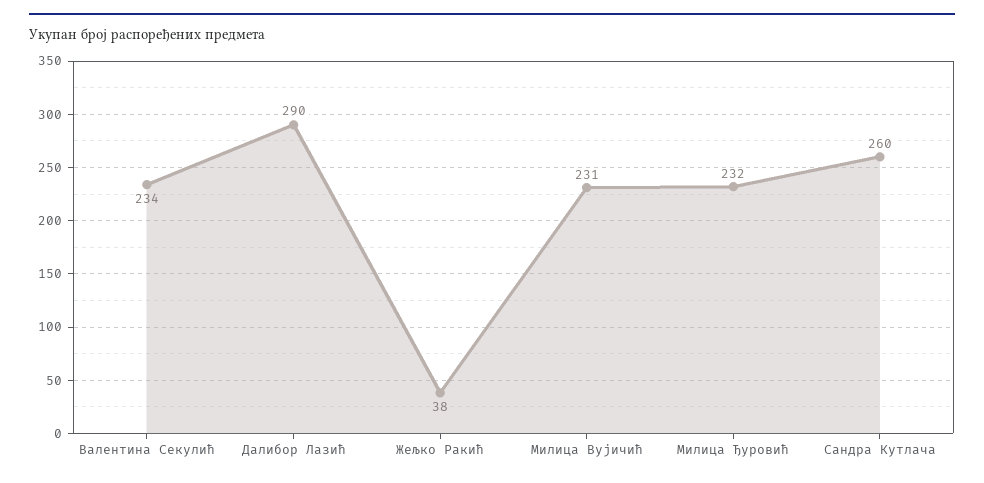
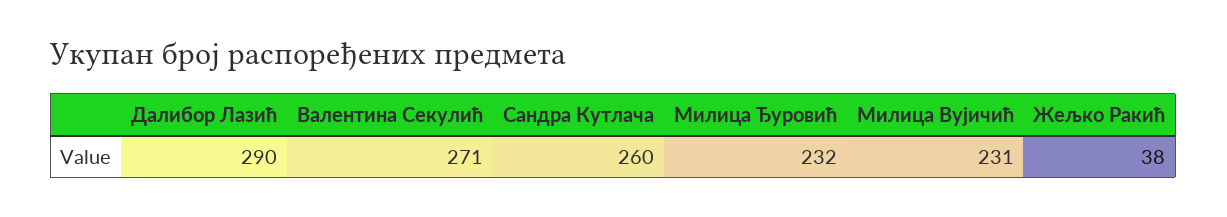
  {
-   "Валентина Секулић": 234,
+   "Валентина Секулић": 271,
    "Далибор Лазић": 290,
    "Жељко Ракић": 38,
    "Милица Вујичић": 231,
    "Милица Ђуровић": 232,
    "Сандра Кутлача": 260
  }

